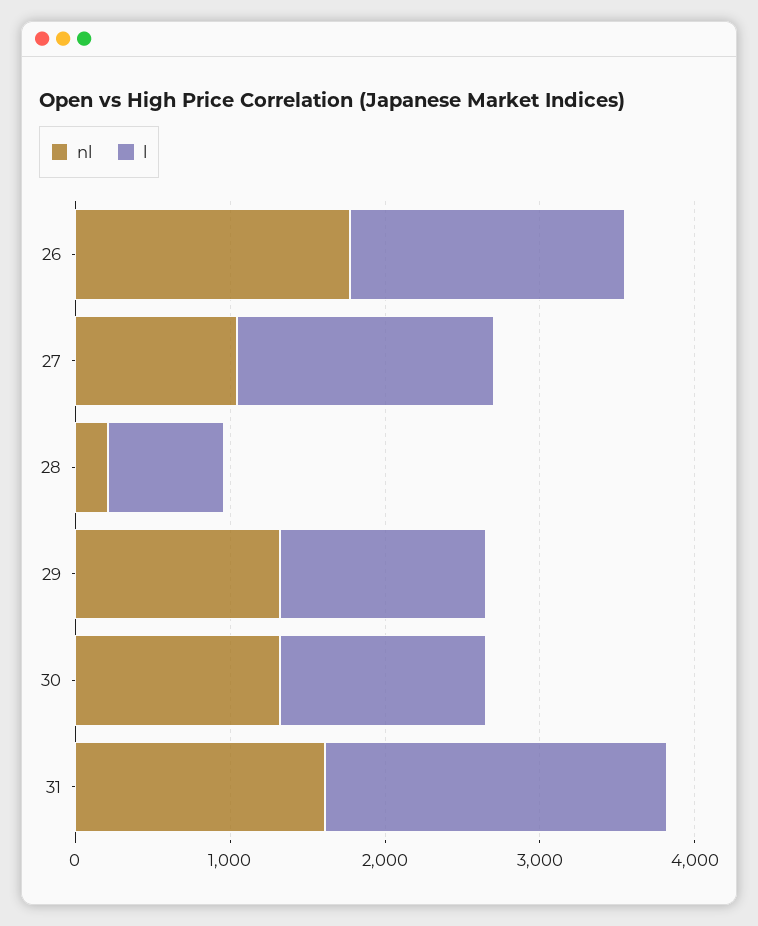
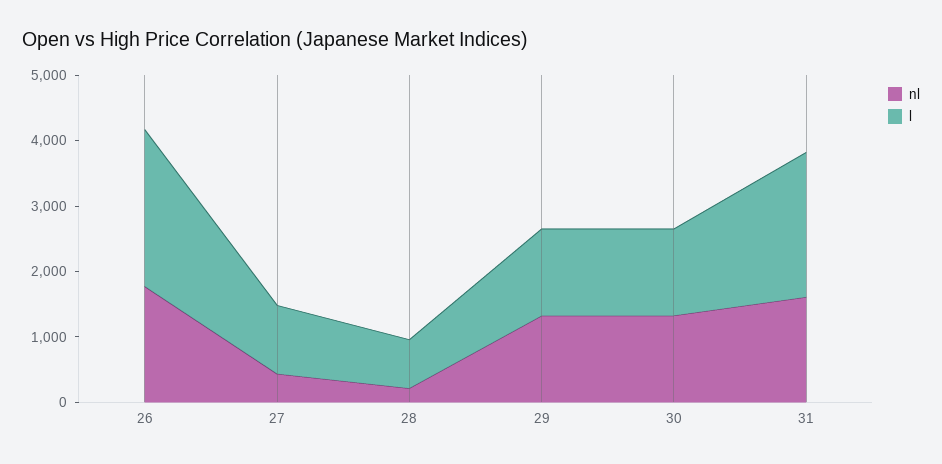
  {
    "nl": {
      "26": 1800,
-     "27": 1000,
+     "27": 400,
      "28": 200,
      "29": 1400,
      "30": 1400,
      "31": 1600
    },
    "l": {
-     "26": 1800,
+     "26": 2400,
-     "27": 1600,
+     "27": 1000,
      "28": 800,
      "29": 1400,
      "30": 1400,
      "31": 2200
    }
  }

